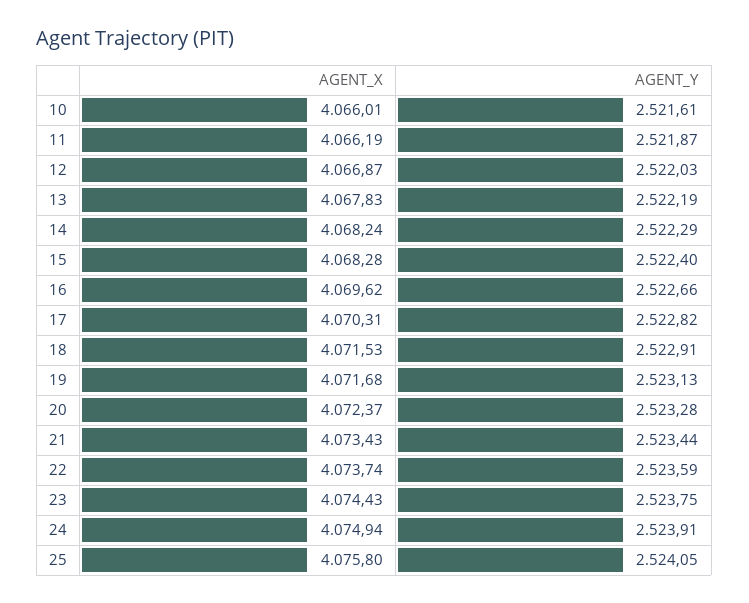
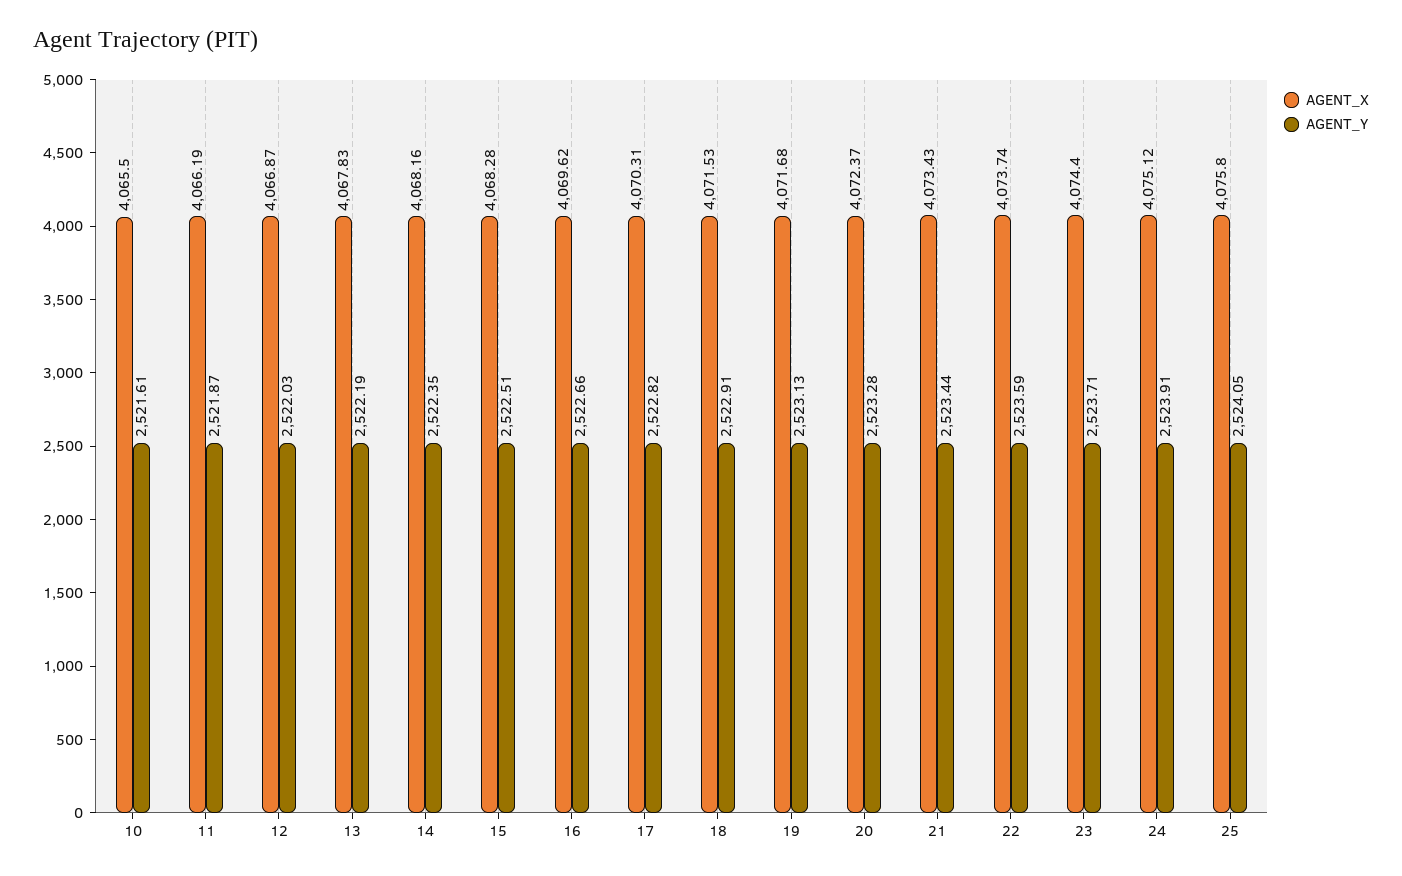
  {
    "AGENT_X": {
-     "10": 4066.01,
+     "10": 4065.5,
      "11": 4066.19,
      "12": 4066.87,
      "13": 4067.83,
-     "14": 4068.24,
+     "14": 4068.16,
      "15": 4068.28,
      "16": 4069.62,
      "17": 4070.31,
      "18": 4071.53,
      "19": 4071.68,
      "20": 4072.37,
      "21": 4073.43,
      "22": 4073.74,
-     "23": 4074.43,
+     "23": 4074.4,
-     "24": 4074.94,
+     "24": 4075.12,
      "25": 4075.8
    },
    "AGENT_Y": {
      "10": 2521.61,
      "11": 2521.87,
      "12": 2522.03,
      "13": 2522.19,
-     "14": 2522.29,
+     "14": 2522.35,
-     "15": 2522.4,
+     "15": 2522.51,
      "16": 2522.66,
      "17": 2522.82,
      "18": 2522.91,
      "19": 2523.13,
      "20": 2523.28,
      "21": 2523.44,
      "22": 2523.59,
-     "23": 2523.75,
+     "23": 2523.71,
      "24": 2523.91,
      "25": 2524.05
    }
  }

